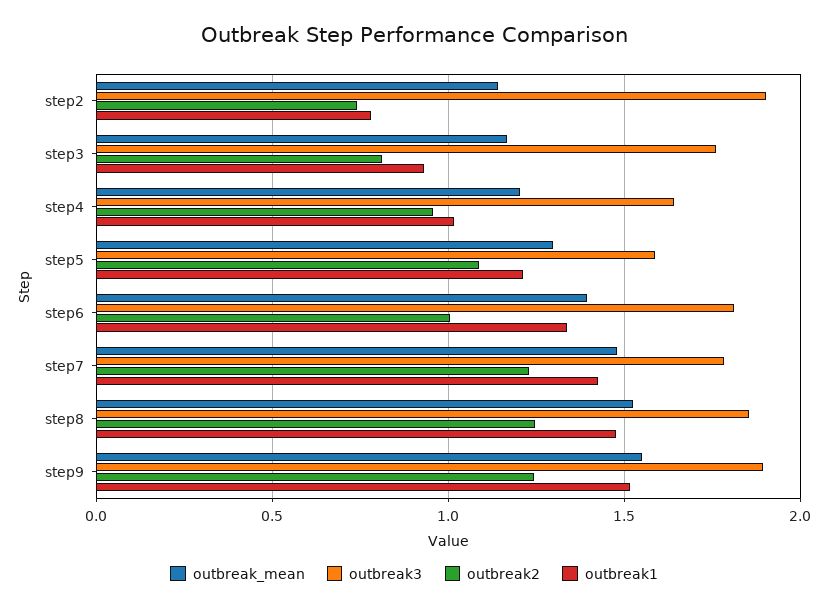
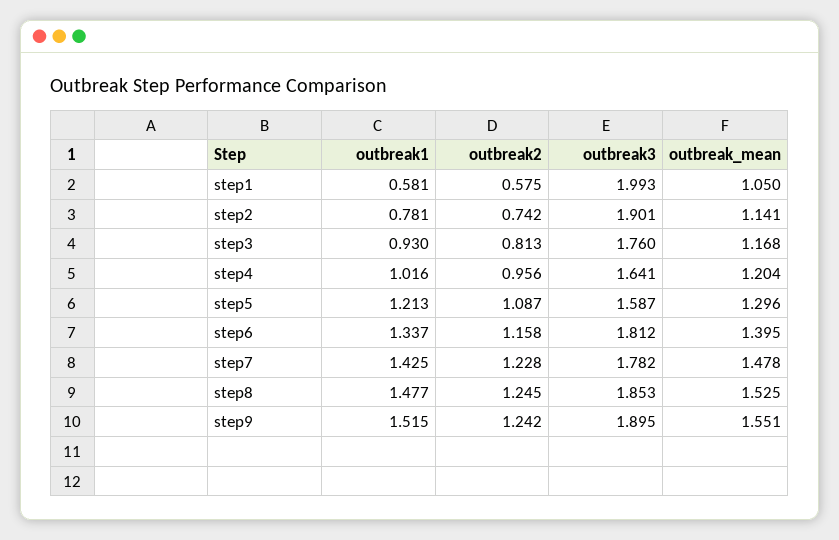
  {
    "outbreak_mean": {
      "step2": 1.141,
      "step3": 1.168,
      "step4": 1.204,
      "step5": 1.296,
      "step6": 1.395,
      "step7": 1.478,
      "step8": 1.525,
-     "step9": 1.551
+     "step9": 1.551,
+     "step1": 1.05
    },
    "outbreak3": {
      "step2": 1.901,
      "step3": 1.76,
      "step4": 1.641,
      "step5": 1.587,
      "step6": 1.812,
      "step7": 1.782,
      "step8": 1.853,
-     "step9": 1.895
+     "step9": 1.895,
+     "step1": 1.993
    },
    "outbreak2": {
      "step2": 0.742,
      "step3": 0.813,
      "step4": 0.956,
      "step5": 1.087,
-     "step6": 1,
+     "step6": 1.158,
      "step7": 1.228,
      "step8": 1.245,
-     "step9": 1.242
+     "step9": 1.242,
+     "step1": 0.575
    },
    "outbreak1": {
      "step2": 0.781,
      "step3": 0.93,
      "step4": 1.016,
      "step5": 1.213,
      "step6": 1.337,
      "step7": 1.425,
      "step8": 1.477,
-     "step9": 1.515
+     "step9": 1.515,
+     "step1": 0.581
    }
  }

